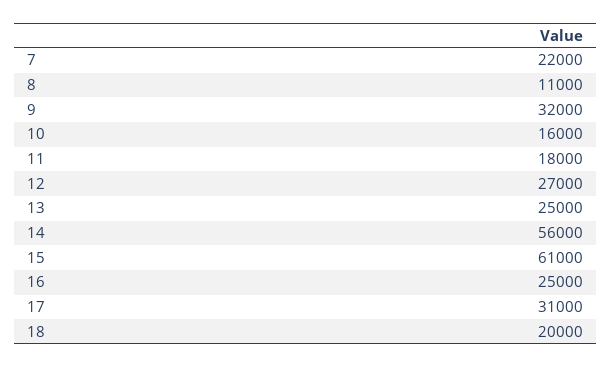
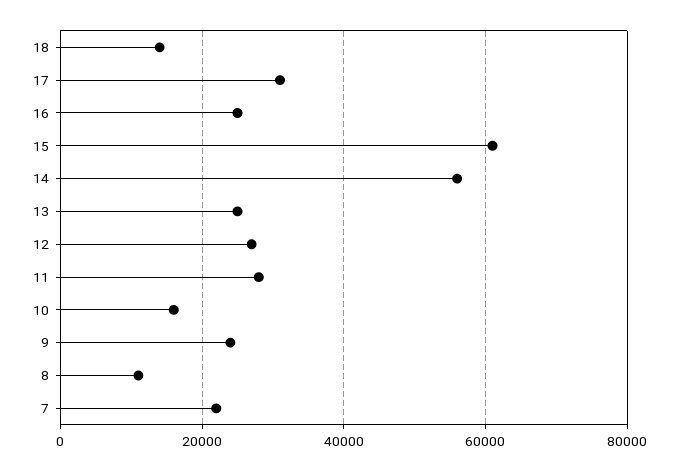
  {
    "7": 22000,
    "8": 11000,
-   "9": 32000,
+   "9": 24000,
    "10": 16000,
-   "11": 18000,
+   "11": 28000,
    "12": 27000,
    "13": 25000,
    "14": 56000,
    "15": 61000,
    "16": 25000,
    "17": 31000,
-   "18": 20000
+   "18": 14000
  }

